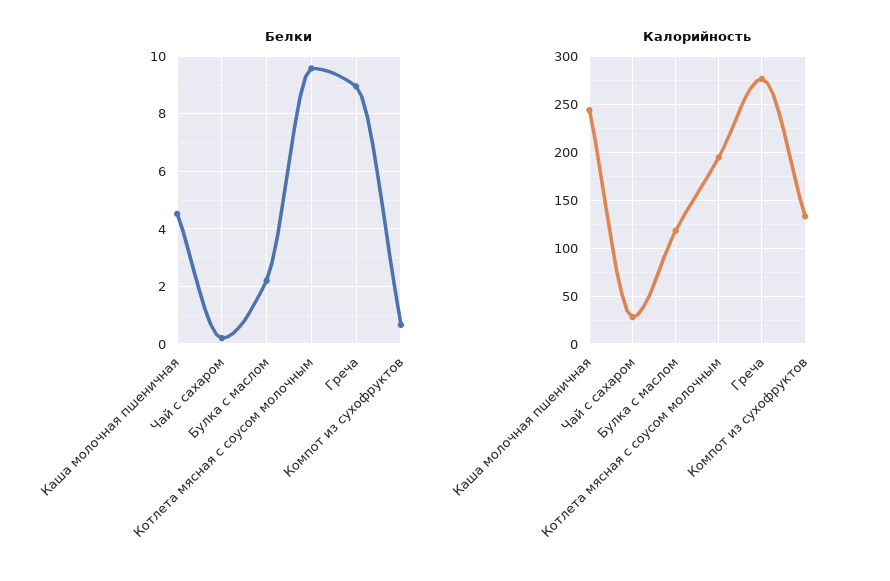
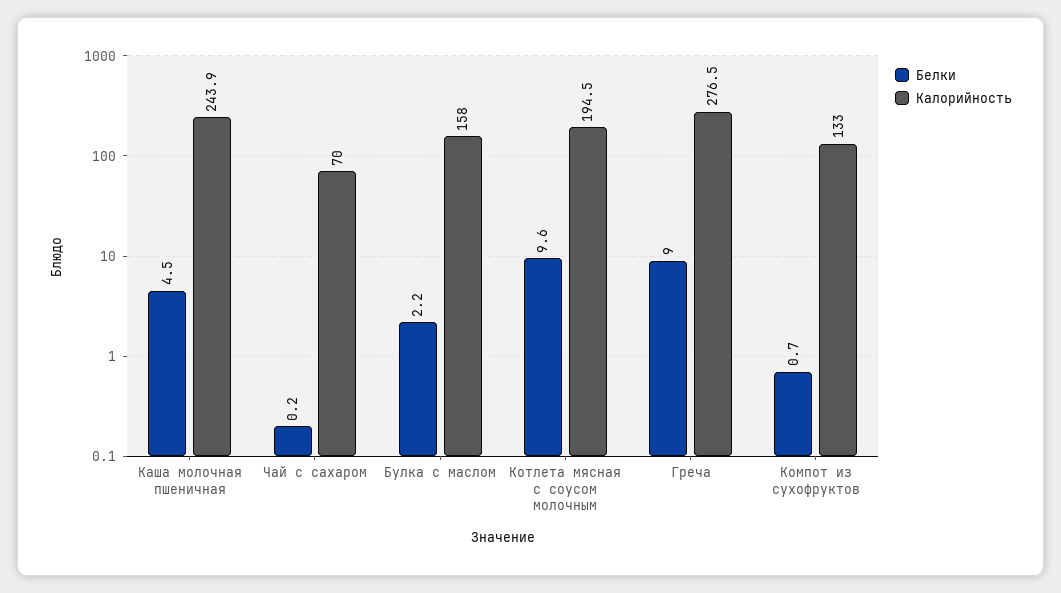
  {
    "Белки": {
      "Каша молочная пшеничная": 4.5,
      "Чай с сахаром": 0.2,
      "Булка с маслом": 2.2,
      "Котлета мясная с соусом молочным": 9.6,
      "Греча": 9,
      "Компот из сухофруктов": 0.7
    },
    "Калорийность": {
      "Каша молочная пшеничная": 243.9,
-     "Чай с сахаром": 30,
+     "Чай с сахаром": 70,
-     "Булка с маслом": 120,
+     "Булка с маслом": 158,
      "Котлета мясная с соусом молочным": 194.5,
      "Греча": 276.5,
      "Компот из сухофруктов": 133
    }
  }

